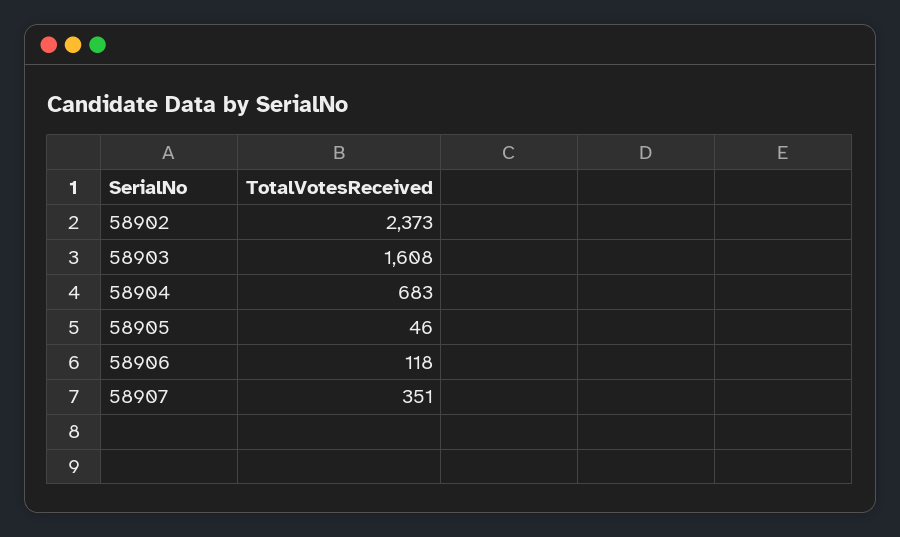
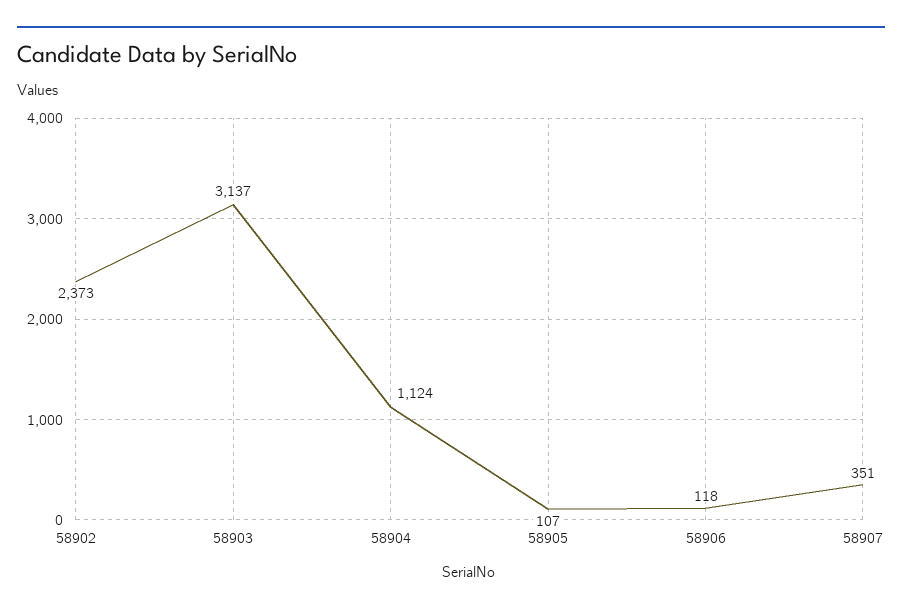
  {
    "58902": 2373,
-   "58903": 1608,
+   "58903": 3137,
-   "58904": 683,
+   "58904": 1124,
-   "58905": 46,
+   "58905": 107,
    "58906": 118,
    "58907": 351
  }

